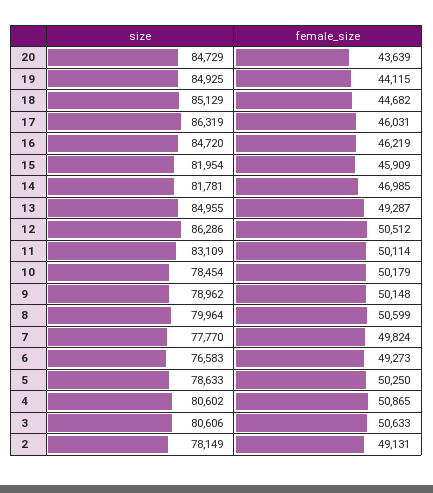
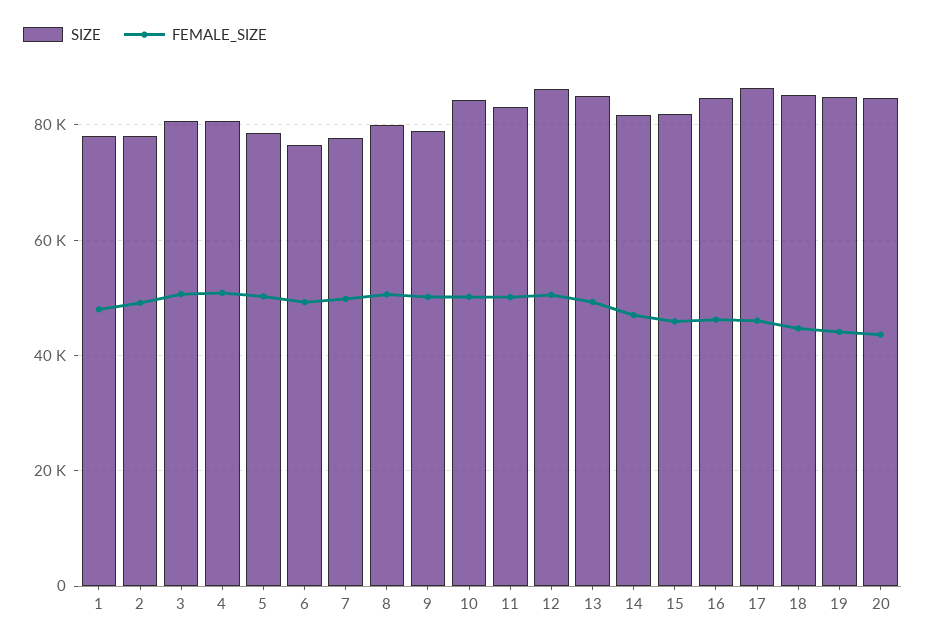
  {
    "size": {
      "20": 84729,
      "19": 84925,
      "18": 85129,
      "17": 86319,
      "16": 84720,
      "15": 81954,
      "14": 81781,
      "13": 84955,
      "12": 86286,
      "11": 83109,
-     "10": 78454,
+     "10": 84000,
      "9": 78962,
      "8": 79964,
      "7": 77770,
      "6": 76583,
      "5": 78633,
      "4": 80602,
      "3": 80606,
-     "2": 78149
+     "2": 78149,
+     "1": 78000
    },
    "female_size": {
      "20": 43639,
      "19": 44115,
      "18": 44682,
      "17": 46031,
      "16": 46219,
      "15": 45909,
      "14": 46985,
      "13": 49287,
      "12": 50512,
      "11": 50114,
      "10": 50179,
      "9": 50148,
      "8": 50599,
      "7": 49824,
      "6": 49273,
      "5": 50250,
      "4": 50865,
      "3": 50633,
-     "2": 49131
+     "2": 49131,
+     "1": 48000
    }
  }

